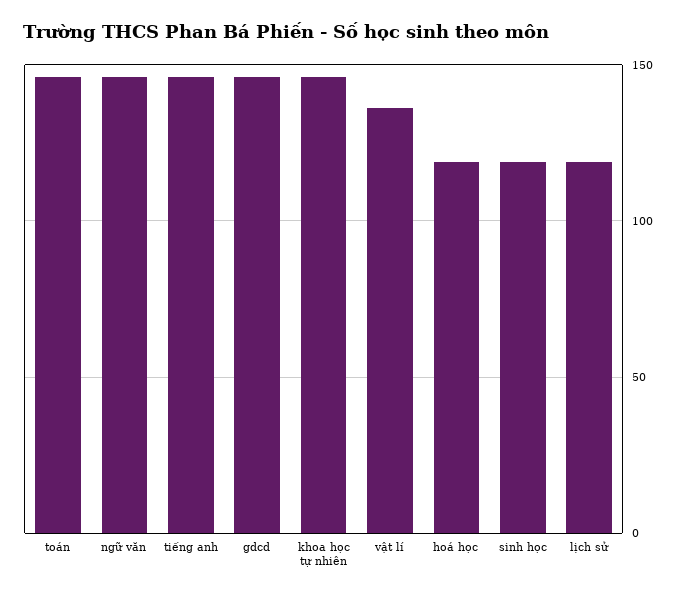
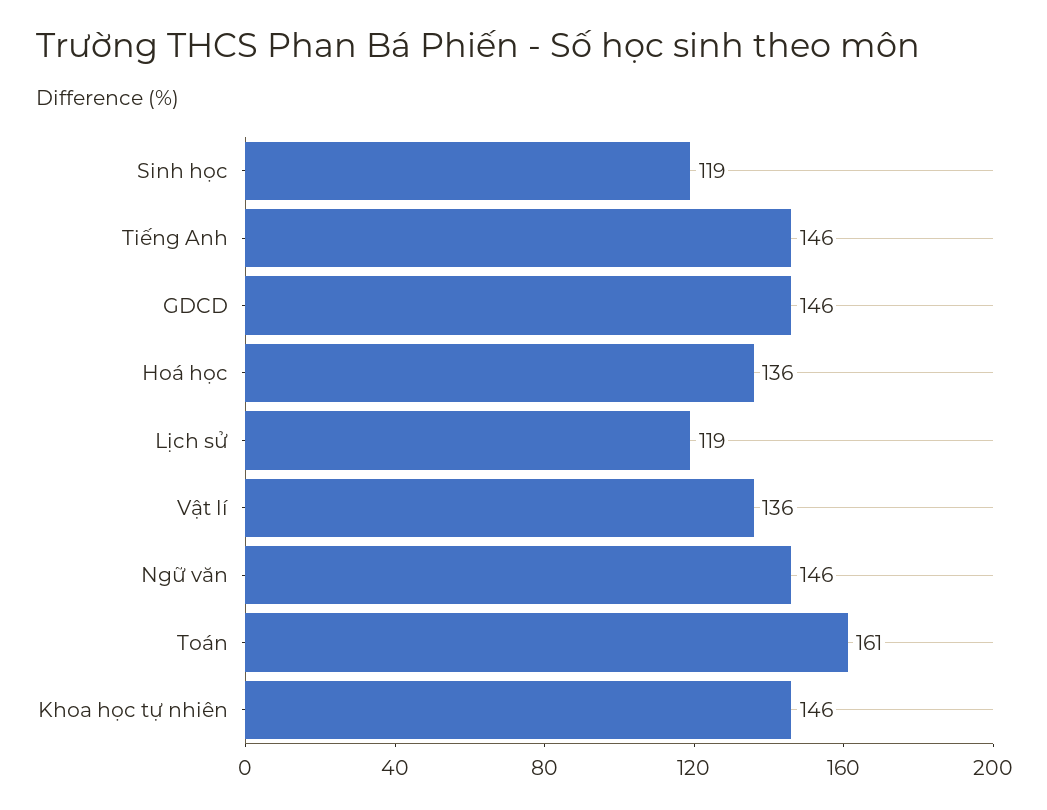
  {
-   "toán": 145,
+   "toán": 161,
    "ngữ văn": 146,
    "tiếng anh": 146,
    "gdcd": 146,
    "khoa học tự nhiên": 146,
    "vật lí": 136,
-   "hoá học": 120,
+   "hoá học": 136,
    "sinh học": 119,
    "lịch sử": 119
  }

